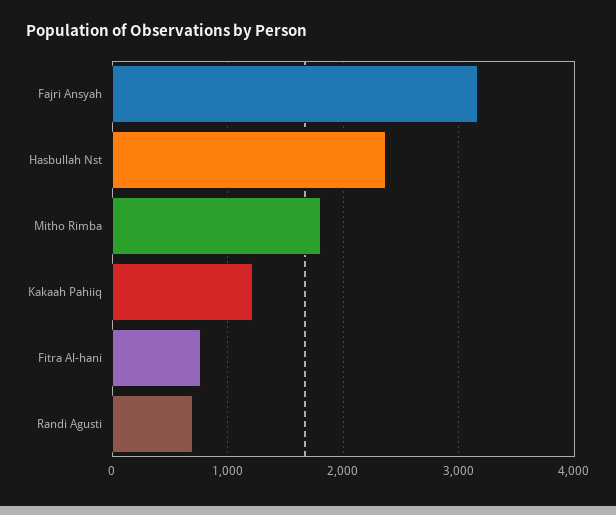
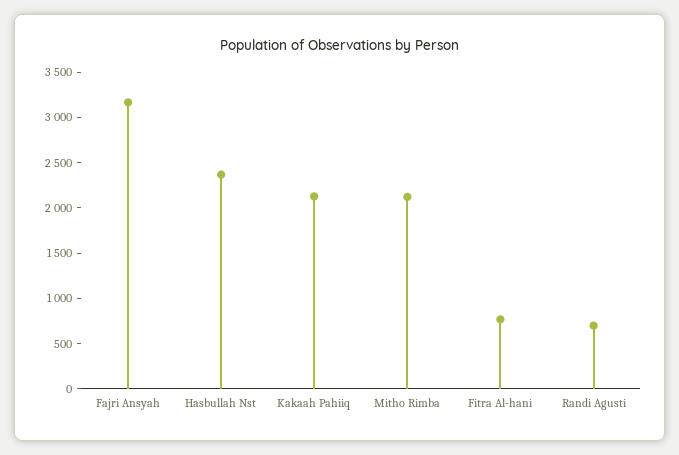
  {
    "Fajri Ansyah": 3200,
    "Hasbullah Nst": 2400,
-   "Mitho Rimba": 1800,
+   "Mitho Rimba": 2100,
-   "Kakaah Pahiiq": 1200,
+   "Kakaah Pahiiq": 2100,
    "Fitra Al-hani": 800,
    "Randi Agusti": 700
  }

